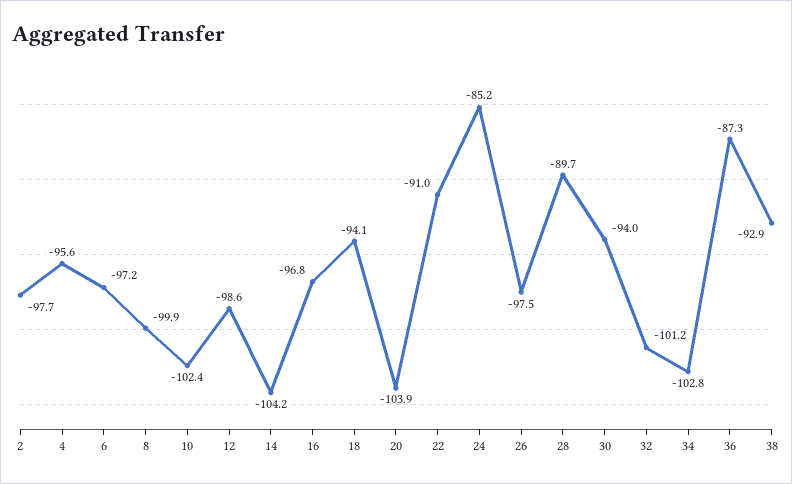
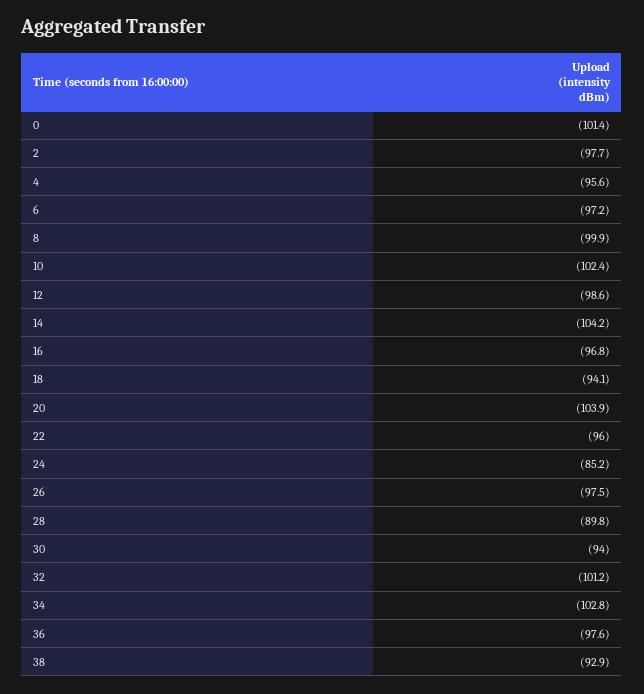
  {
    "2": -97.7,
    "4": -95.6,
    "6": -97.2,
    "8": -99.9,
    "10": -102.4,
    "12": -98.6,
    "14": -104.2,
    "16": -96.8,
    "18": -94.1,
    "20": -103.9,
-   "22": -91,
+   "22": -96,
    "24": -85.2,
    "26": -97.5,
-   "28": -89.7,
+   "28": -89.8,
    "30": -94,
    "32": -101.2,
    "34": -102.8,
-   "36": -87.3,
+   "36": -97.6,
-   "38": -92.9
+   "38": -92.9,
+   "0": -101.4
  }

